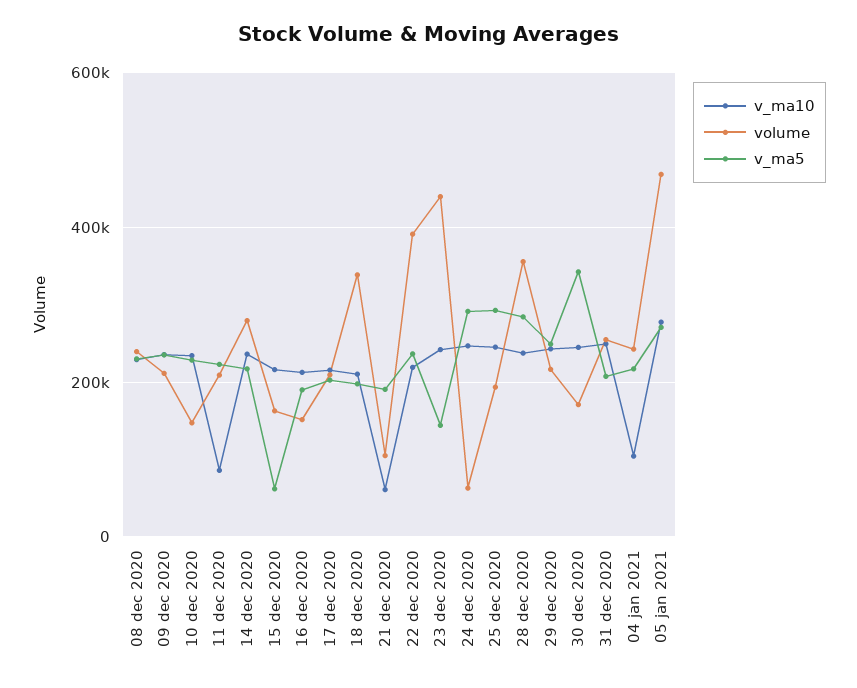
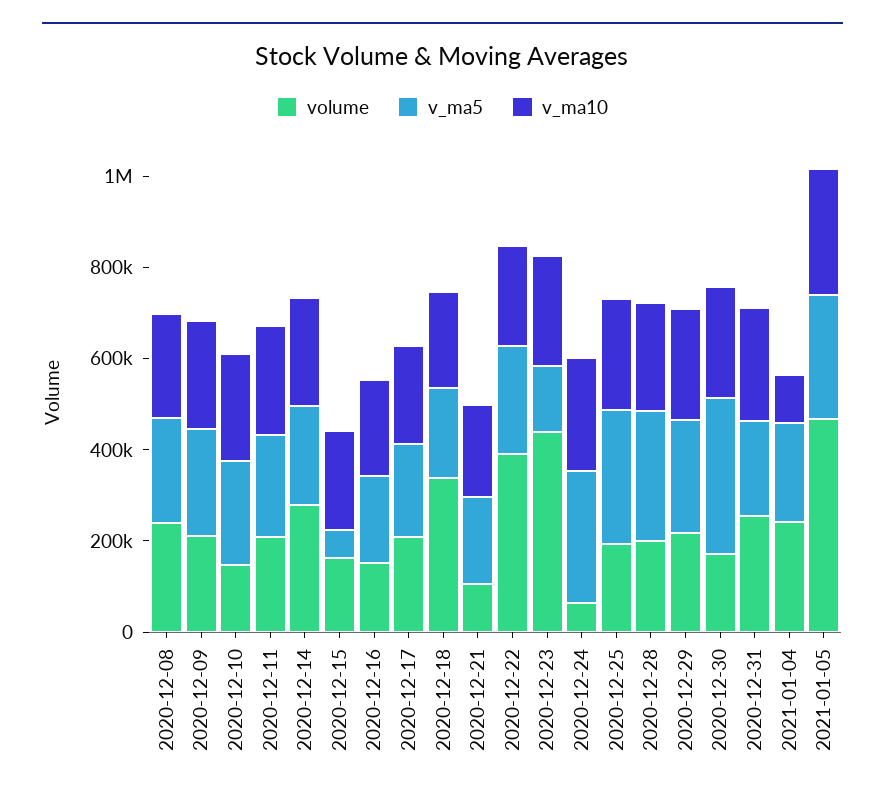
  {
    "v_ma10": {
      "08 dec 2020": 220000,
      "09 dec 2020": 240000,
      "10 dec 2020": 240000,
-     "11 dec 2020": 80000,
+     "11 dec 2020": 250000,
      "14 dec 2020": 240000,
      "15 dec 2020": 220000,
      "16 dec 2020": 220000,
      "17 dec 2020": 220000,
      "18 dec 2020": 220000,
-     "21 dec 2020": 60000,
+     "21 dec 2020": 200000,
      "22 dec 2020": 220000,
      "23 dec 2020": 240000,
      "24 dec 2020": 240000,
      "25 dec 2020": 240000,
      "28 dec 2020": 240000,
      "29 dec 2020": 240000,
      "30 dec 2020": 240000,
      "31 dec 2020": 240000,
      "04 jan 2021": 100000,
      "05 jan 2021": 280000
    },
    "volume": {
      "08 dec 2020": 240000,
      "09 dec 2020": 220000,
      "10 dec 2020": 140000,
      "11 dec 2020": 200000,
      "14 dec 2020": 280000,
      "15 dec 2020": 160000,
      "16 dec 2020": 160000,
      "17 dec 2020": 200000,
      "18 dec 2020": 340000,
      "21 dec 2020": 100000,
      "22 dec 2020": 400000,
      "23 dec 2020": 440000,
      "24 dec 2020": 60000,
      "25 dec 2020": 200000,
-     "28 dec 2020": 360000,
+     "28 dec 2020": 200000,
      "29 dec 2020": 220000,
      "30 dec 2020": 180000,
      "31 dec 2020": 260000,
      "04 jan 2021": 240000,
      "05 jan 2021": 460000
    },
    "v_ma5": {
      "08 dec 2020": 220000,
      "09 dec 2020": 240000,
      "10 dec 2020": 220000,
      "11 dec 2020": 220000,
      "14 dec 2020": 220000,
      "15 dec 2020": 60000,
      "16 dec 2020": 200000,
      "17 dec 2020": 200000,
      "18 dec 2020": 200000,
      "21 dec 2020": 200000,
      "22 dec 2020": 240000,
      "23 dec 2020": 140000,
      "24 dec 2020": 300000,
      "25 dec 2020": 300000,
      "28 dec 2020": 280000,
      "29 dec 2020": 240000,
      "30 dec 2020": 340000,
      "31 dec 2020": 200000,
      "04 jan 2021": 220000,
      "05 jan 2021": 280000
    }
  }

